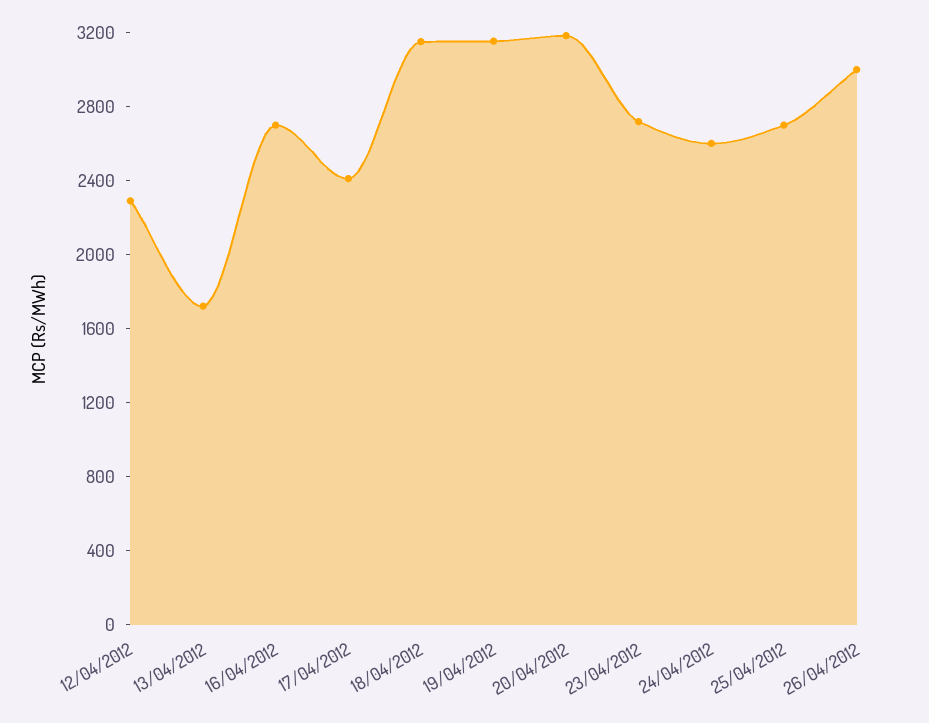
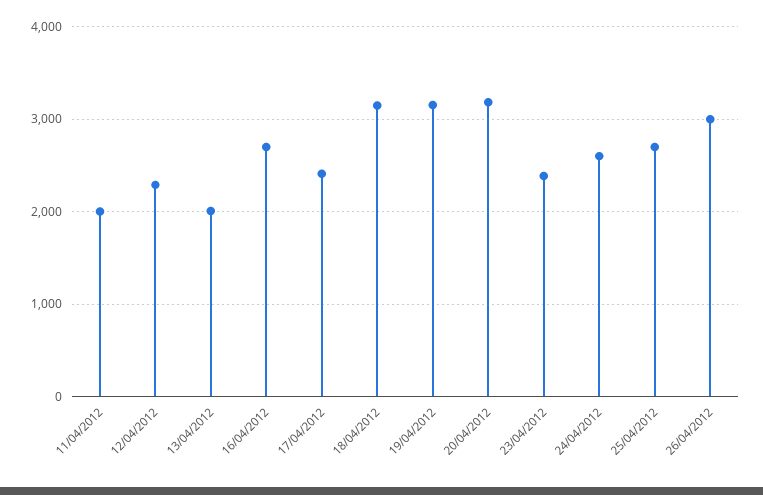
  {
    "12/04/2012": 2300,
-   "13/04/2012": 1700,
+   "13/04/2012": 2000,
    "16/04/2012": 2700,
    "17/04/2012": 2400,
    "18/04/2012": 3200,
    "19/04/2012": 3200,
    "20/04/2012": 3200,
-   "23/04/2012": 2700,
+   "23/04/2012": 2400,
    "24/04/2012": 2600,
    "25/04/2012": 2700,
-   "26/04/2012": 3000
+   "26/04/2012": 3000,
+   "11/04/2012": 2000
  }

